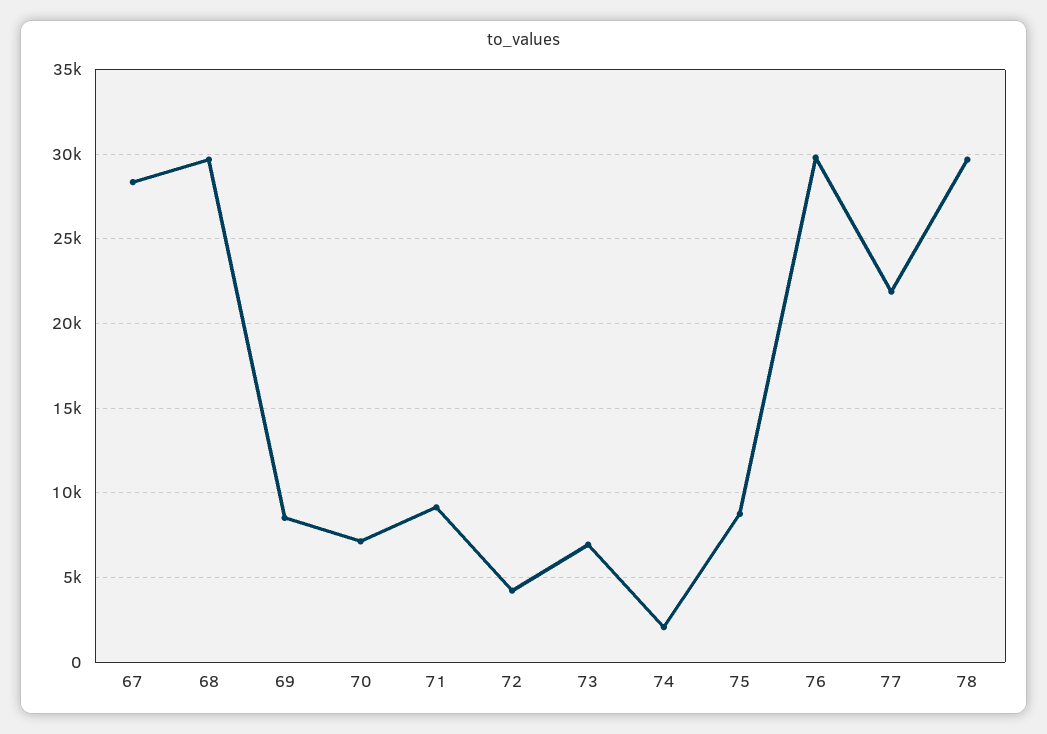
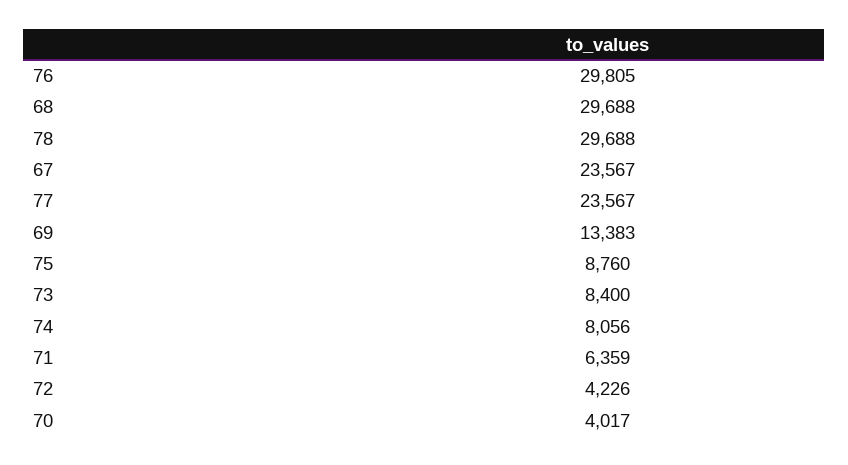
  {
-   "67": 28500,
+   "67": 23567,
    "68": 29688,
-   "69": 8500,
+   "69": 13383,
-   "70": 7000,
+   "70": 4017,
-   "71": 9000,
+   "71": 6359,
    "72": 4226,
-   "73": 7000,
+   "73": 8400,
-   "74": 2000,
+   "74": 8056,
    "75": 8760,
    "76": 29805,
-   "77": 22000,
+   "77": 23567,
    "78": 29688
  }

